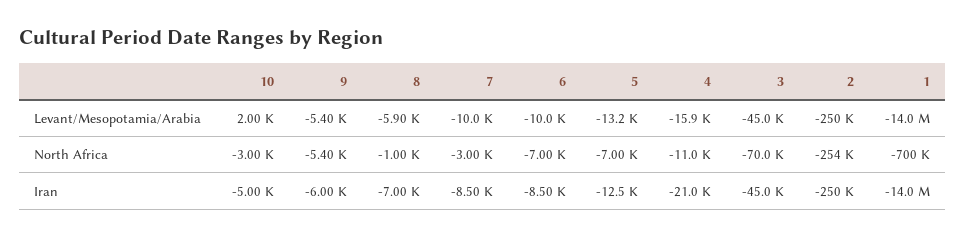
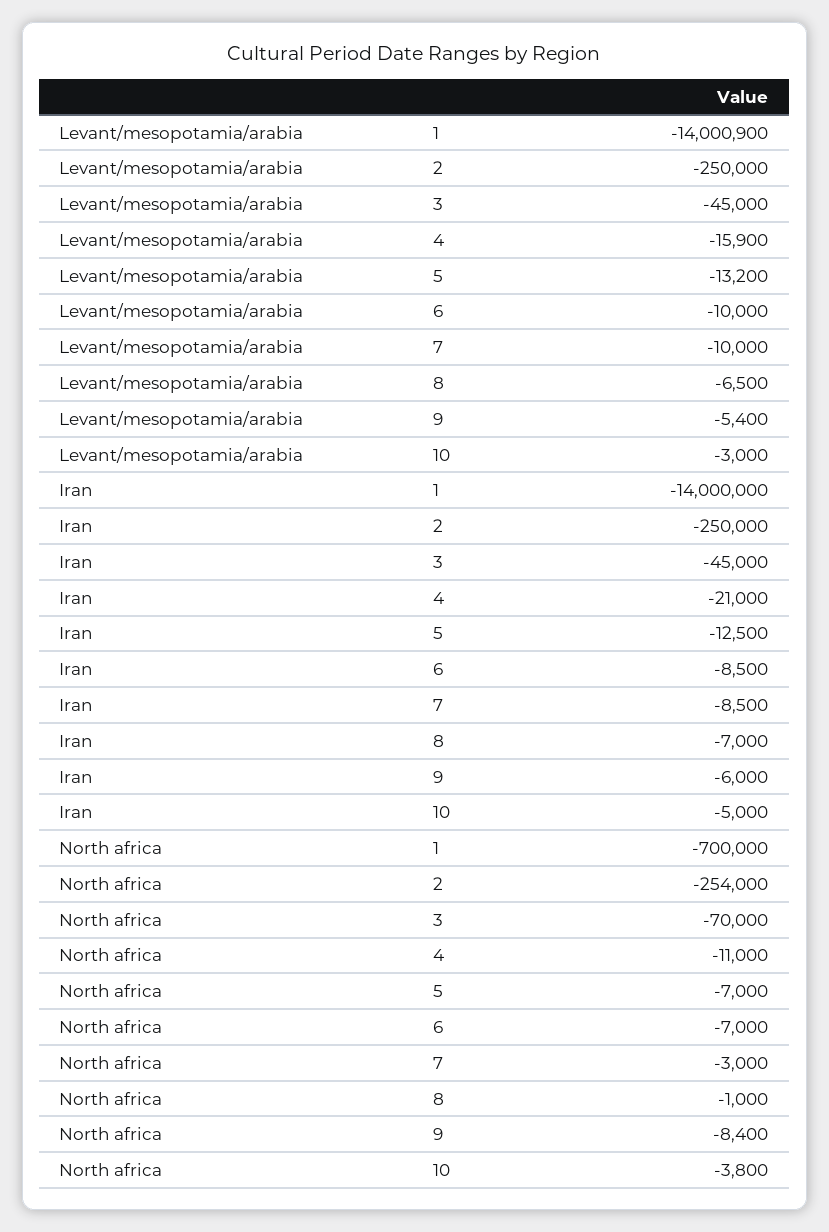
  {
    "10": {
-     "Levant/Mesopotamia/Arabia": 2000,
+     "Levant/Mesopotamia/Arabia": -3000,
-     "North Africa": -3000,
+     "North Africa": -3800,
      "Iran": -5000
    },
    "9": {
      "Levant/Mesopotamia/Arabia": -5400,
-     "North Africa": -5400,
+     "North Africa": -8400,
      "Iran": -6000
    },
    "8": {
-     "Levant/Mesopotamia/Arabia": -5900,
+     "Levant/Mesopotamia/Arabia": -6500,
      "North Africa": -1000,
      "Iran": -7000
    },
    "7": {
      "Levant/Mesopotamia/Arabia": -10000,
      "North Africa": -3000,
      "Iran": -8500
    },
    "6": {
      "Levant/Mesopotamia/Arabia": -10000,
      "North Africa": -7000,
      "Iran": -8500
    },
    "5": {
      "Levant/Mesopotamia/Arabia": -13200,
      "North Africa": -7000,
      "Iran": -12500
    },
    "4": {
      "Levant/Mesopotamia/Arabia": -15900,
      "North Africa": -11000,
      "Iran": -21000
    },
    "3": {
      "Levant/Mesopotamia/Arabia": -45000,
      "North Africa": -70000,
      "Iran": -45000
    },
    "2": {
      "Levant/Mesopotamia/Arabia": -250000,
      "North Africa": -254000,
      "Iran": -250000
    },
    "1": {
      "Levant/Mesopotamia/Arabia": -14000900,
      "North Africa": -700000,
      "Iran": -14000000
    }
  }

